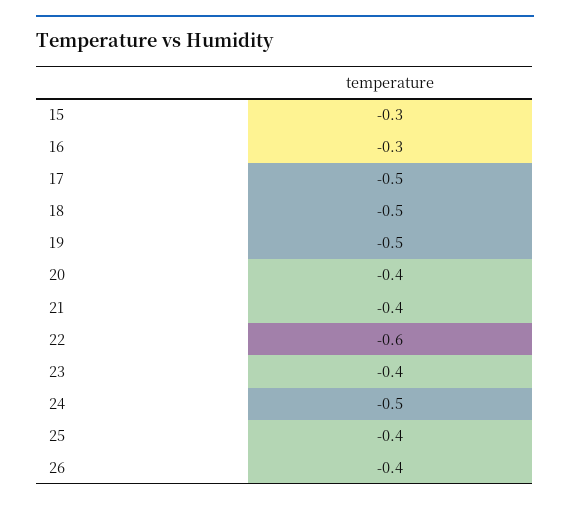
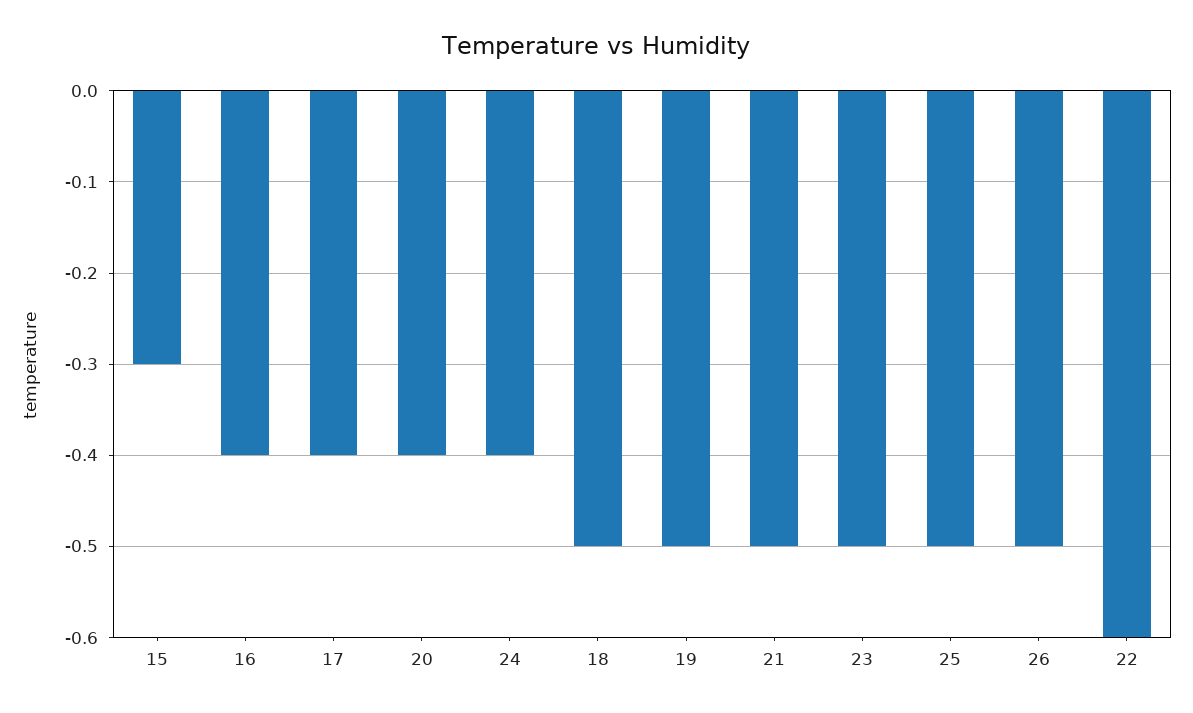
  {
    "15": -0.3,
-   "16": -0.3,
+   "16": -0.4,
-   "17": -0.5,
+   "17": -0.4,
    "18": -0.5,
    "19": -0.5,
    "20": -0.4,
-   "21": -0.4,
+   "21": -0.5,
    "22": -0.6,
-   "23": -0.4,
+   "23": -0.5,
-   "24": -0.5,
+   "24": -0.4,
-   "25": -0.4,
+   "25": -0.5,
-   "26": -0.4
+   "26": -0.5
  }

